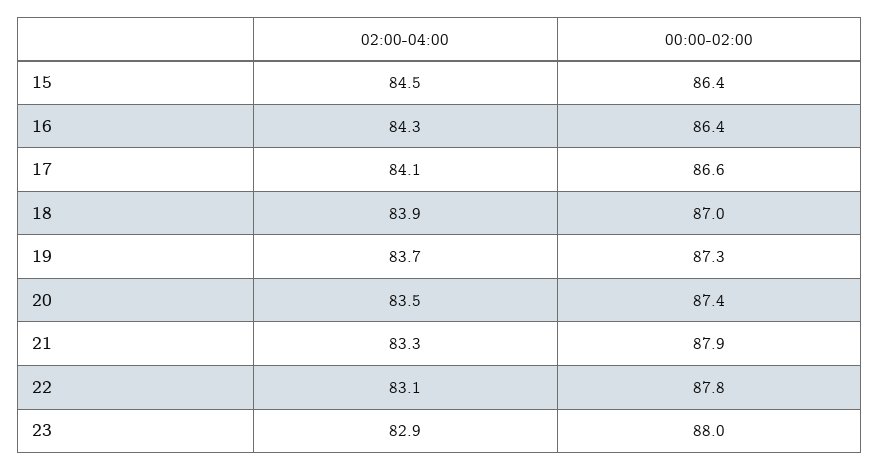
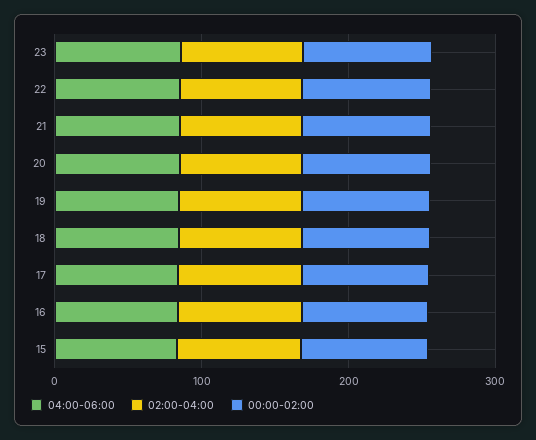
  {
    "02:00-04:00": {
      "15": 84.5,
      "16": 84.3,
      "17": 84.1,
      "18": 83.9,
      "19": 83.7,
      "20": 83.5,
      "21": 83.3,
      "22": 83.1,
      "23": 82.9
    },
    "00:00-02:00": {
      "15": 86.4,
      "16": 86.4,
      "17": 86.6,
      "18": 87,
      "19": 87.3,
      "20": 87.4,
      "21": 87.9,
      "22": 87.8,
      "23": 88
-   }
+   },
+   "04:00-06:00": {
+     "23": 80,
+     "22": 80,
+     "21": 80,
+     "20": 80,
+     "19": 80,
+     "18": 80,
+     "17": 80,
+     "16": 80,
+     "15": 80
+   }
  }

